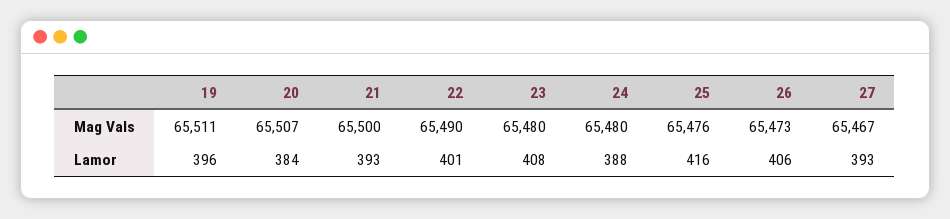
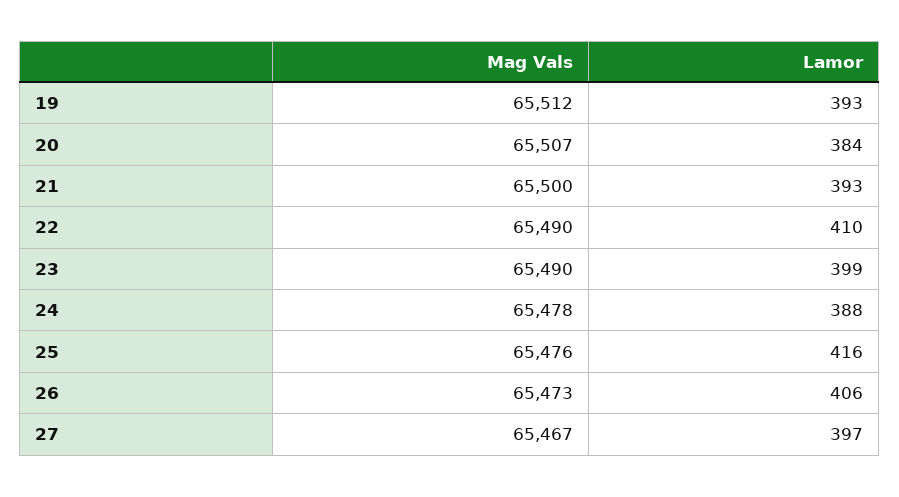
  {
    "19": {
-     "Mag Vals": 65511,
+     "Mag Vals": 65512,
-     "Lamor": 396
+     "Lamor": 393
    },
    "20": {
      "Mag Vals": 65507,
      "Lamor": 384
    },
    "21": {
      "Mag Vals": 65500,
      "Lamor": 393
    },
    "22": {
      "Mag Vals": 65490,
-     "Lamor": 401
+     "Lamor": 410
    },
    "23": {
-     "Mag Vals": 65480,
+     "Mag Vals": 65490,
-     "Lamor": 408
+     "Lamor": 399
    },
    "24": {
-     "Mag Vals": 65480,
+     "Mag Vals": 65478,
      "Lamor": 388
    },
    "25": {
      "Mag Vals": 65476,
      "Lamor": 416
    },
    "26": {
      "Mag Vals": 65473,
      "Lamor": 406
    },
    "27": {
      "Mag Vals": 65467,
-     "Lamor": 393
+     "Lamor": 397
    }
  }

